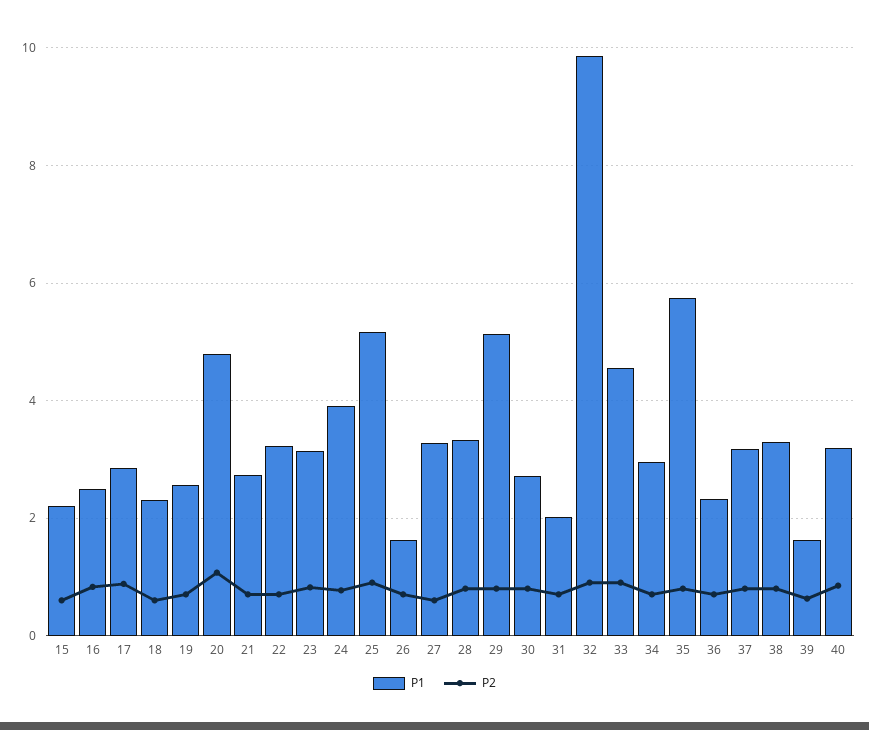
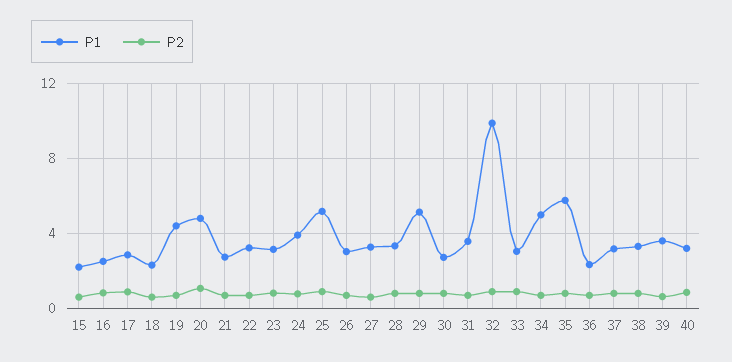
  {
    "P1": {
      "15": 2.2,
      "16": 2.6,
      "17": 2.8,
      "18": 2.4,
-     "19": 2.6,
+     "19": 4.5,
      "20": 4.8,
      "21": 2.8,
      "22": 3.2,
      "23": 3.2,
      "24": 4,
      "25": 5.2,
-     "26": 1.6,
+     "26": 3,
      "27": 3.2,
      "28": 3.4,
      "29": 5.2,
      "30": 2.8,
-     "31": 2,
+     "31": 3.5,
      "32": 9.8,
-     "33": 4.6,
+     "33": 3,
-     "34": 3,
+     "34": 5,
      "35": 5.8,
      "36": 2.4,
      "37": 3.2,
      "38": 3.4,
-     "39": 1.6,
+     "39": 3.5,
      "40": 3.2
    },
    "P2": {
      "15": 0.6,
      "16": 0.8,
      "17": 0.8,
      "18": 0.6,
      "19": 0.8,
      "20": 1,
      "21": 0.8,
      "22": 0.8,
      "23": 0.8,
      "24": 0.8,
      "25": 1,
      "26": 0.8,
      "27": 0.6,
      "28": 0.8,
      "29": 0.8,
      "30": 0.8,
      "31": 0.8,
      "32": 1,
      "33": 1,
      "34": 0.8,
      "35": 0.8,
      "36": 0.8,
      "37": 0.8,
      "38": 0.8,
      "39": 0.6,
      "40": 0.8
    }
  }

